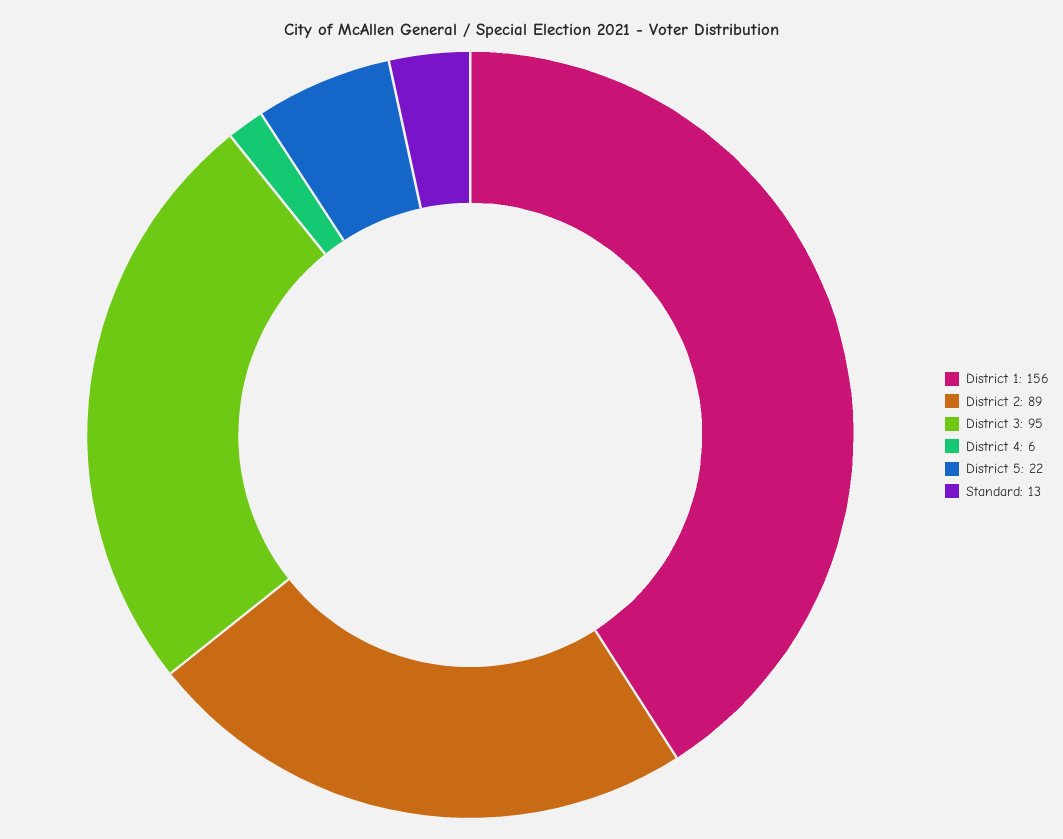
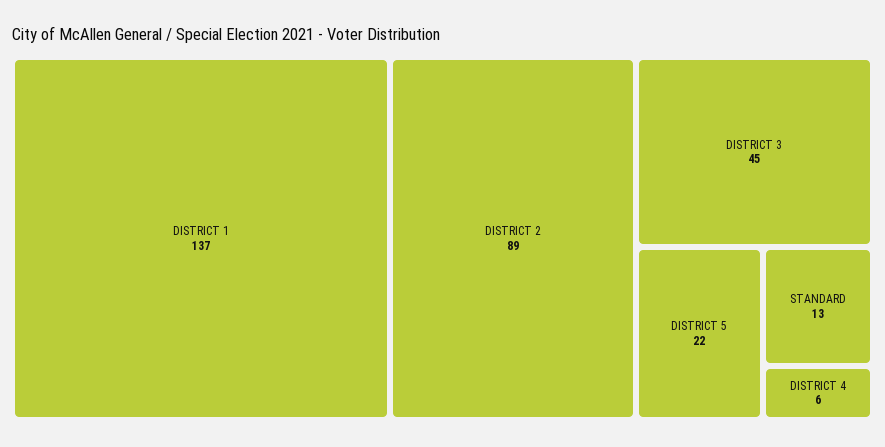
  {
-   "District 1": 156,
+   "District 1": 137,
    "District 2": 89,
-   "District 3": 95,
+   "District 3": 45,
    "District 4": 6,
    "District 5": 22,
    "Standard": 13
  }

